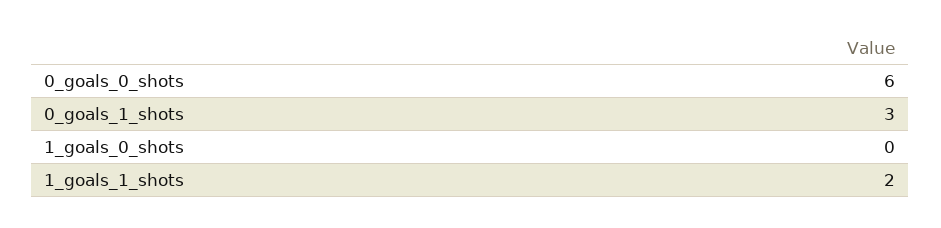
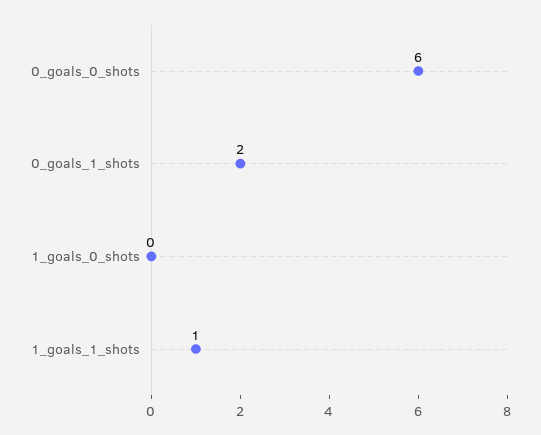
  {
    "0_goals_0_shots": 6,
-   "0_goals_1_shots": 3,
+   "0_goals_1_shots": 2,
    "1_goals_0_shots": 0,
-   "1_goals_1_shots": 2
+   "1_goals_1_shots": 1
  }

